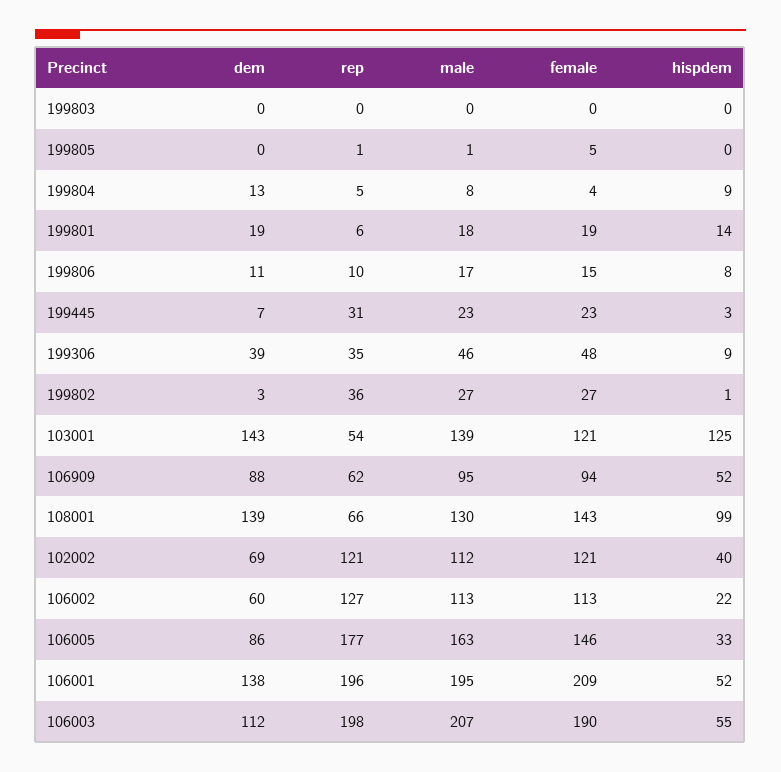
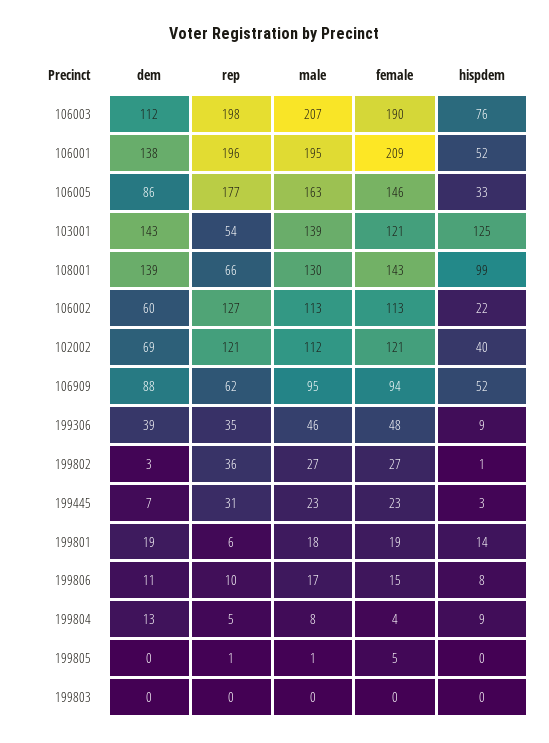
  {
    "dem": {
      "199803": 0,
      "199805": 0,
      "199804": 13,
      "199801": 19,
      "199806": 11,
      "199445": 7,
      "199306": 39,
      "199802": 3,
      "103001": 143,
      "106909": 88,
      "108001": 139,
      "102002": 69,
      "106002": 60,
      "106005": 86,
      "106001": 138,
      "106003": 112
    },
    "rep": {
      "199803": 0,
      "199805": 1,
      "199804": 5,
      "199801": 6,
      "199806": 10,
      "199445": 31,
      "199306": 35,
      "199802": 36,
      "103001": 54,
      "106909": 62,
      "108001": 66,
      "102002": 121,
      "106002": 127,
      "106005": 177,
      "106001": 196,
      "106003": 198
    },
    "male": {
      "199803": 0,
      "199805": 1,
      "199804": 8,
      "199801": 18,
      "199806": 17,
      "199445": 23,
      "199306": 46,
      "199802": 27,
      "103001": 139,
      "106909": 95,
      "108001": 130,
      "102002": 112,
      "106002": 113,
      "106005": 163,
      "106001": 195,
      "106003": 207
    },
    "female": {
      "199803": 0,
      "199805": 5,
      "199804": 4,
      "199801": 19,
      "199806": 15,
      "199445": 23,
      "199306": 48,
      "199802": 27,
      "103001": 121,
      "106909": 94,
      "108001": 143,
      "102002": 121,
      "106002": 113,
      "106005": 146,
      "106001": 209,
      "106003": 190
    },
    "hispdem": {
      "199803": 0,
      "199805": 0,
      "199804": 9,
      "199801": 14,
      "199806": 8,
      "199445": 3,
      "199306": 9,
      "199802": 1,
      "103001": 125,
      "106909": 52,
      "108001": 99,
      "102002": 40,
      "106002": 22,
      "106005": 33,
      "106001": 52,
-     "106003": 55
+     "106003": 76
    }
  }

